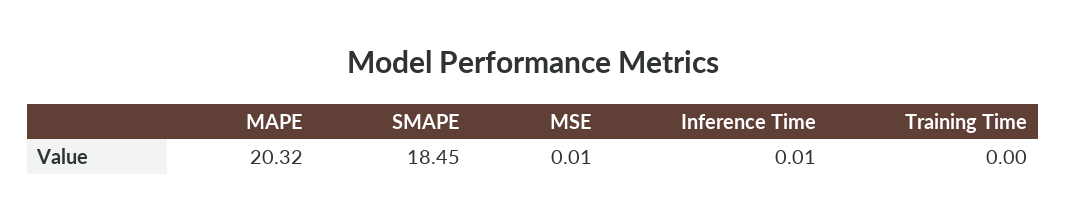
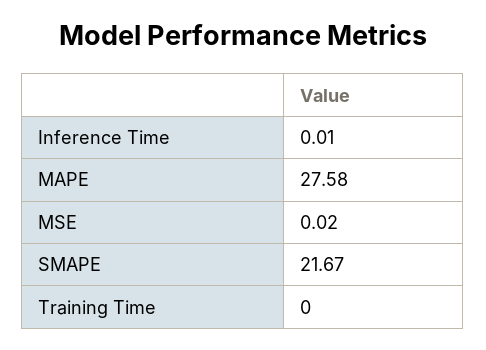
  {
-   "MAPE": 20.32,
+   "MAPE": 27.58,
-   "SMAPE": 18.45,
+   "SMAPE": 21.67,
-   "MSE": 0.01,
+   "MSE": 0.02,
    "Inference Time": 0.01,
    "Training Time": 0
  }

